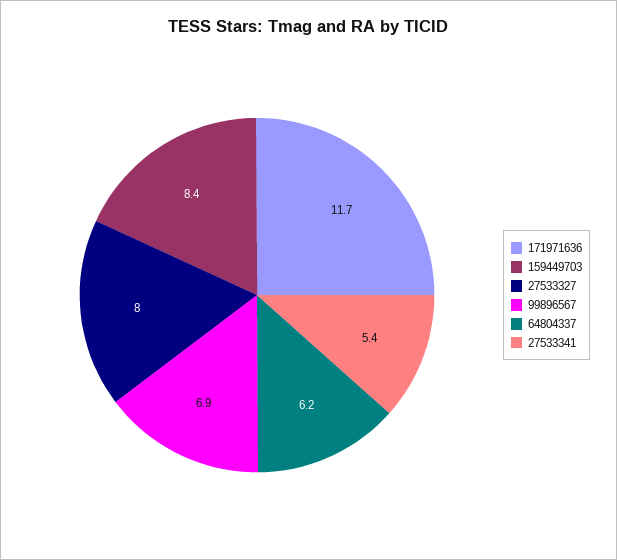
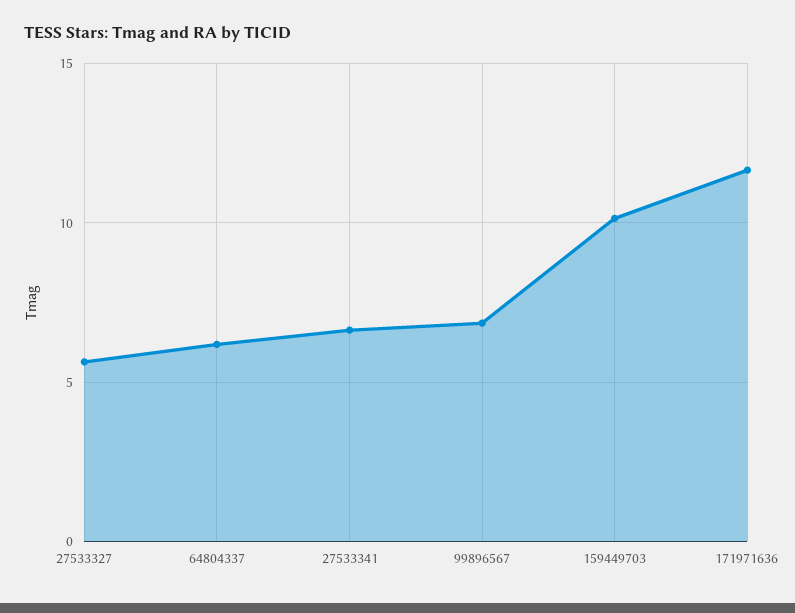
  {
    "171971636": 11.7,
-   "159449703": 8.4,
+   "159449703": 10,
-   "27533327": 8,
+   "27533327": 5.5,
    "99896567": 6.9,
    "64804337": 6.2,
-   "27533341": 5.4
+   "27533341": 6.5
  }

